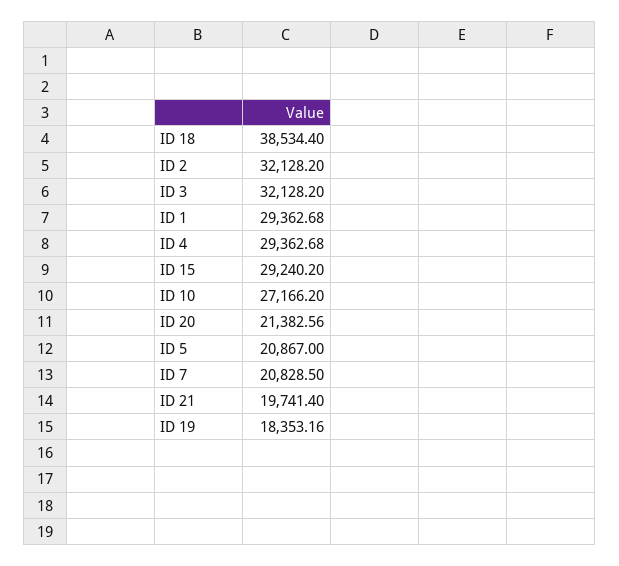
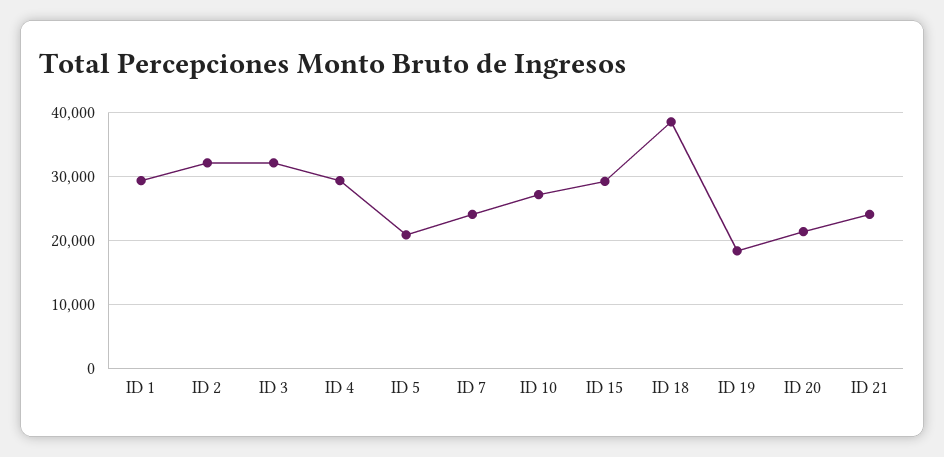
  {
    "ID 18": 38534.4,
    "ID 2": 32128.2,
    "ID 3": 32128.2,
    "ID 1": 29362.68,
    "ID 4": 29362.68,
    "ID 15": 29240.2,
    "ID 10": 27166.2,
    "ID 20": 21382.56,
    "ID 5": 20867,
-   "ID 7": 20828.5,
+   "ID 7": 24000,
-   "ID 21": 19741.4,
+   "ID 21": 24000,
    "ID 19": 18353.16
  }

